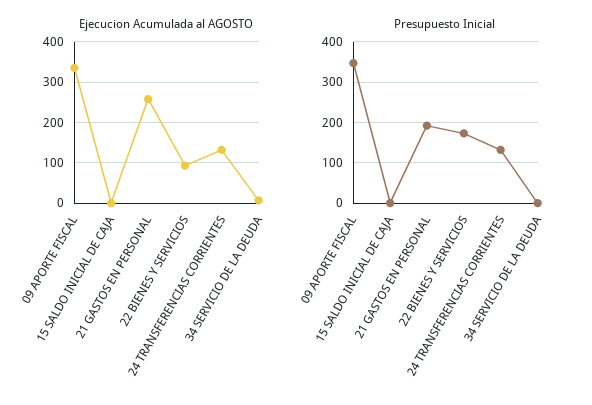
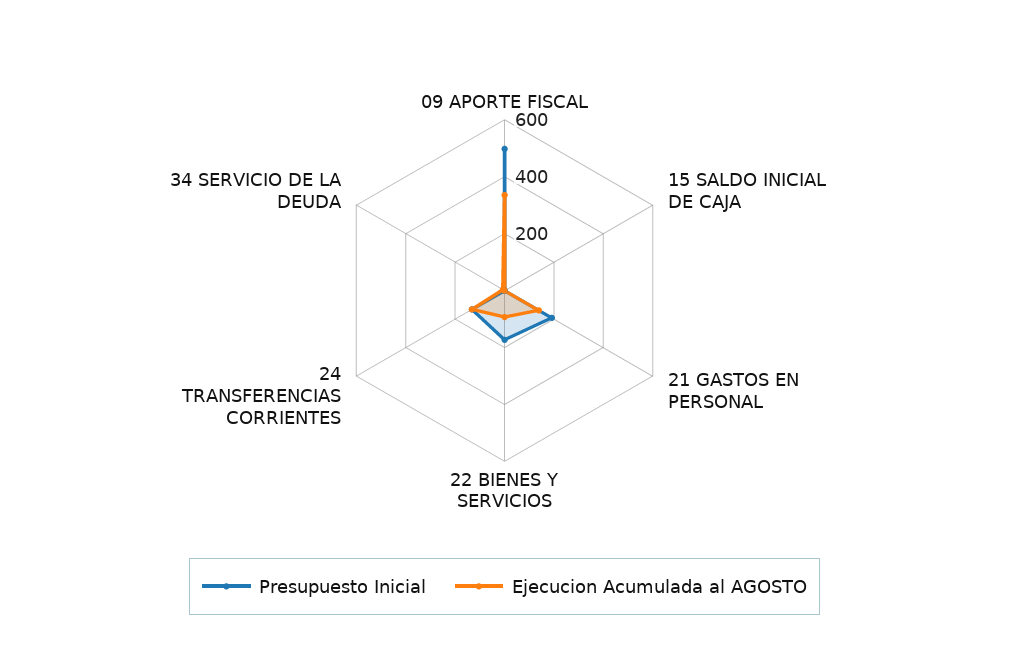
  {
    "Ejecucion Acumulada al AGOSTO": {
      "09 APORTE FISCAL": 340,
      "15 SALDO INICIAL DE CAJA": 0,
-     "21 GASTOS EN PERSONAL": 260,
+     "21 GASTOS EN PERSONAL": 150,
      "22 BIENES Y SERVICIOS": 100,
      "24 TRANSFERENCIAS CORRIENTES": 140,
      "34 SERVICIO DE LA DEUDA": 0
    },
    "Presupuesto Inicial": {
-     "09 APORTE FISCAL": 340,
+     "09 APORTE FISCAL": 500,
      "15 SALDO INICIAL DE CAJA": 0,
      "21 GASTOS EN PERSONAL": 200,
      "22 BIENES Y SERVICIOS": 180,
      "24 TRANSFERENCIAS CORRIENTES": 140,
      "34 SERVICIO DE LA DEUDA": 0
    }
  }

